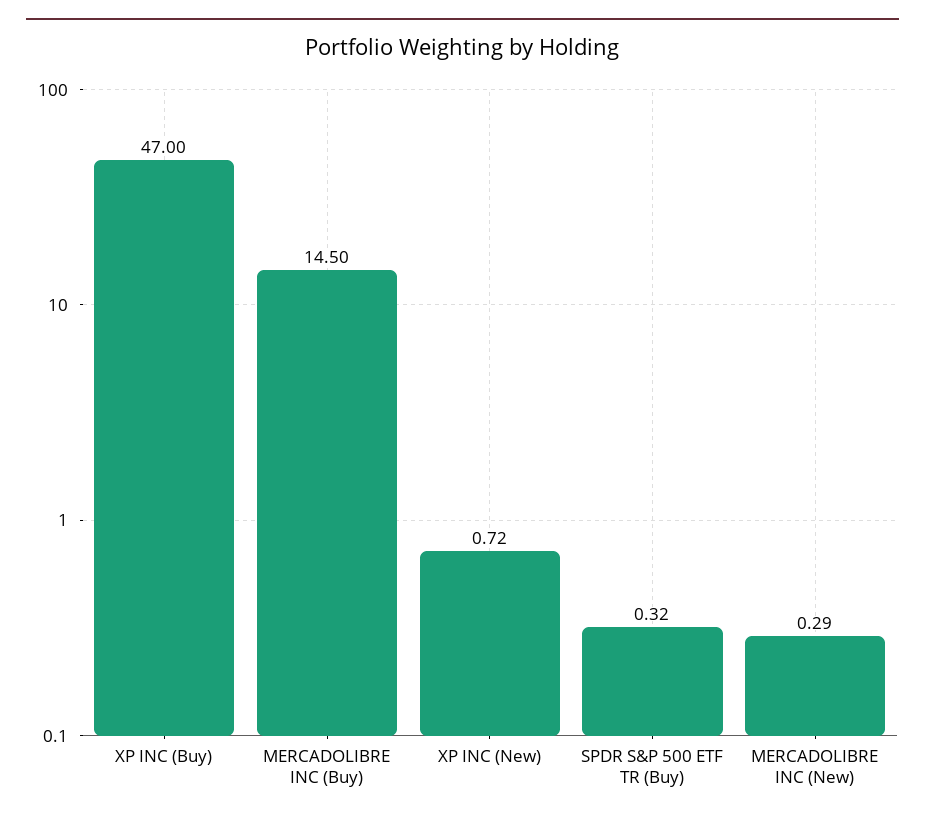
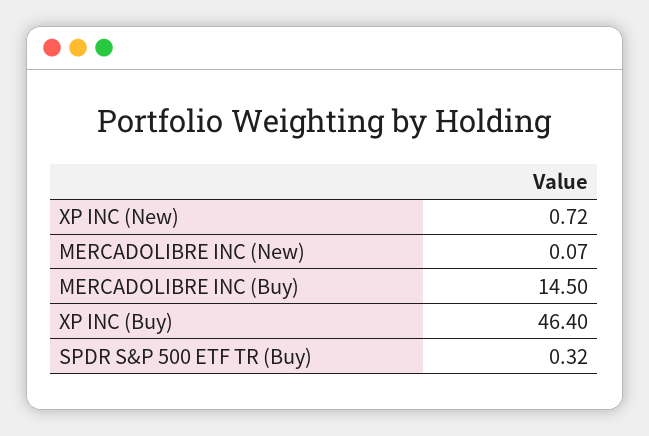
  {
-   "XP INC (Buy)": 47,
+   "XP INC (Buy)": 46.4,
    "MERCADOLIBRE INC (Buy)": 14.5,
    "XP INC (New)": 0.72,
    "SPDR S&P 500 ETF TR (Buy)": 0.32,
-   "MERCADOLIBRE INC (New)": 0.29
+   "MERCADOLIBRE INC (New)": 0.07
  }

